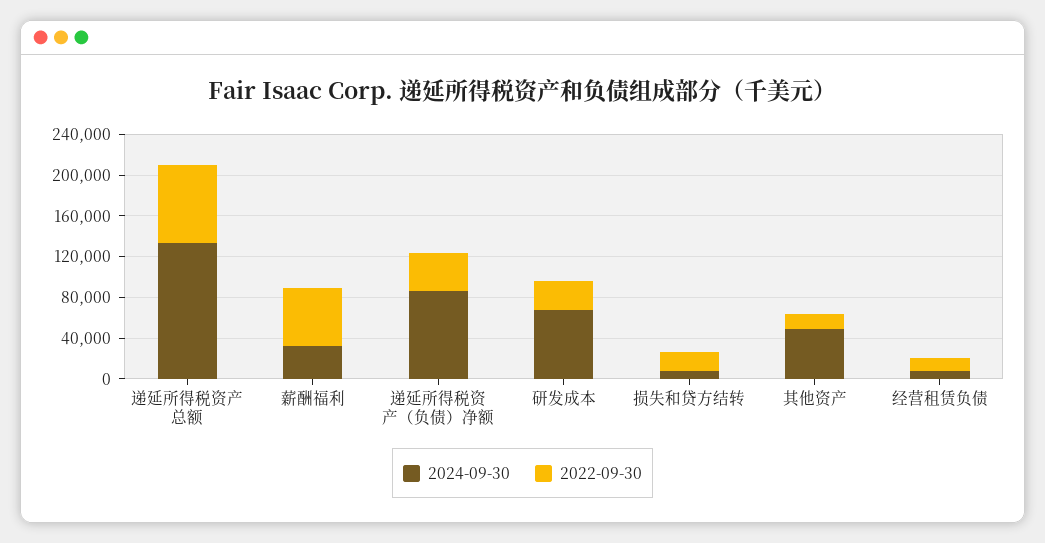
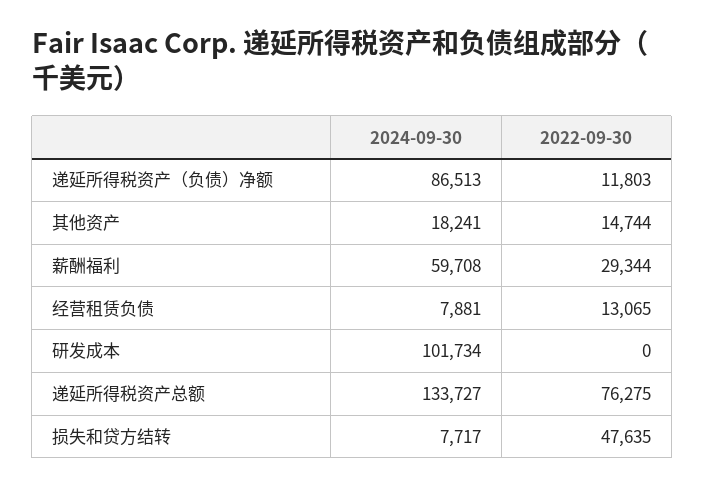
  {
    "2024-09-30": {
      "递延所得税资产总额": 133727,
-     "薪酬福利": 30000,
+     "薪酬福利": 59708,
      "递延所得税资产（负债）净额": 86513,
-     "研发成本": 70000,
+     "研发成本": 101734,
      "损失和贷方结转": 7717,
-     "其他资产": 50000,
+     "其他资产": 18241,
      "经营租赁负债": 7881
    },
    "2022-09-30": {
      "递延所得税资产总额": 76275,
-     "薪酬福利": 60000,
+     "薪酬福利": 29344,
-     "递延所得税资产（负债）净额": 40000,
+     "递延所得税资产（负债）净额": 11803,
-     "研发成本": 30000,
+     "研发成本": 0,
-     "损失和贷方结转": 20000,
+     "损失和贷方结转": 47635,
      "其他资产": 14744,
      "经营租赁负债": 13065
    }
  }

